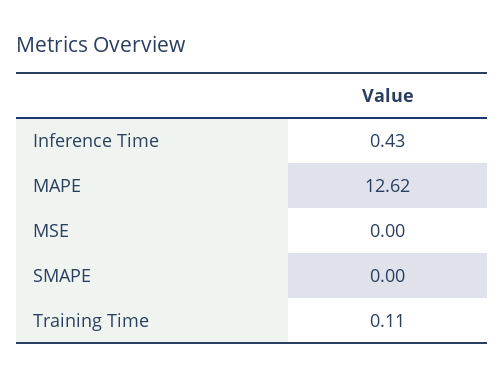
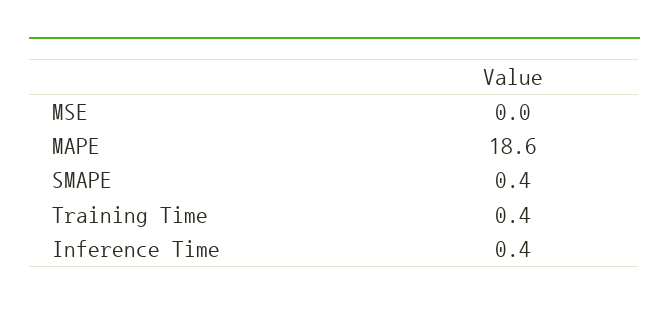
  {
    "Inference Time": 0.43,
-   "MAPE": 12.62,
+   "MAPE": 18.6,
    "MSE": 0,
-   "SMAPE": 0,
+   "SMAPE": 0.4,
-   "Training Time": 0.11
+   "Training Time": 0.4
  }

